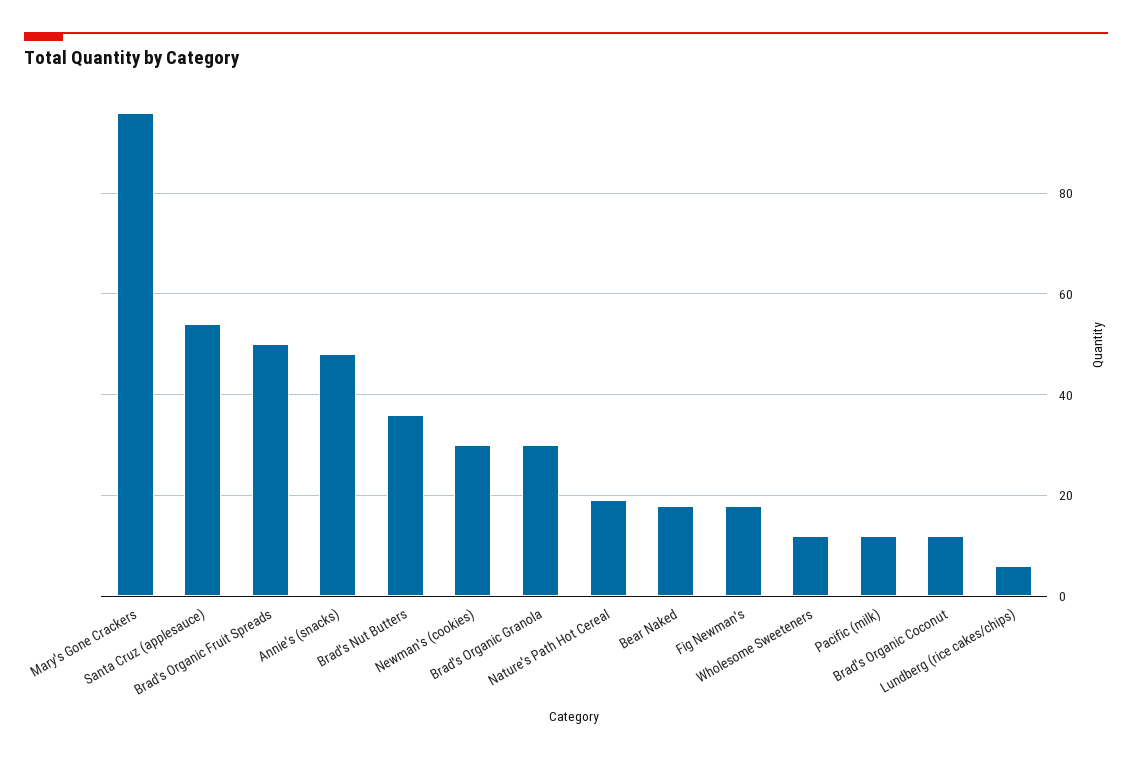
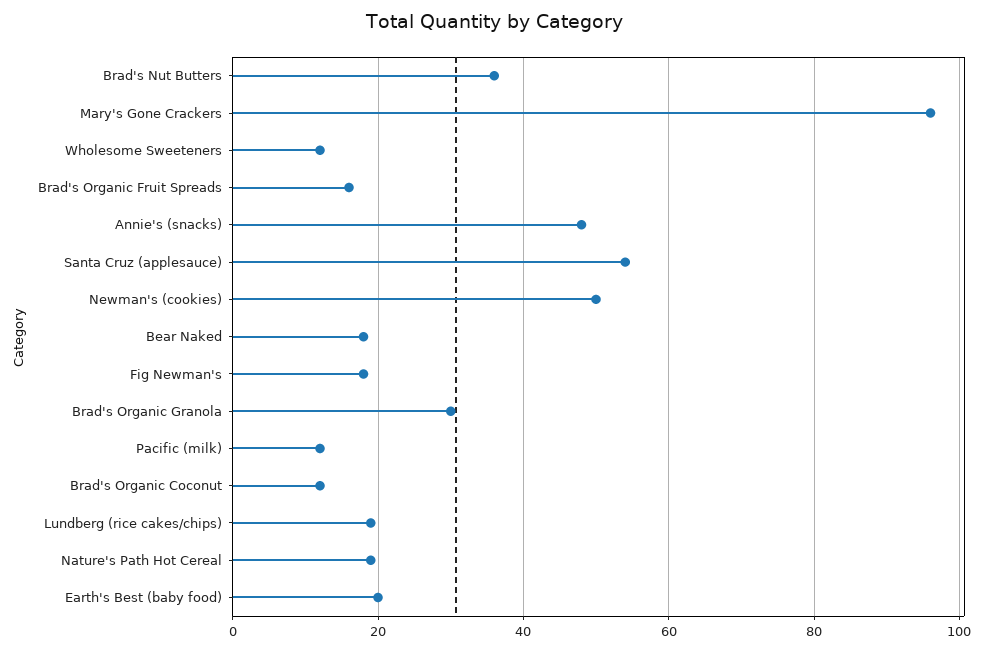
  {
    "Mary's Gone Crackers": 95,
    "Santa Cruz (applesauce)": 55,
-   "Brad's Organic Fruit Spreads": 50,
+   "Brad's Organic Fruit Spreads": 15,
    "Annie's (snacks)": 50,
    "Brad's Nut Butters": 35,
-   "Newman's (cookies)": 30,
+   "Newman's (cookies)": 50,
    "Brad's Organic Granola": 30,
    "Nature's Path Hot Cereal": 20,
    "Bear Naked": 20,
    "Fig Newman's": 20,
    "Wholesome Sweeteners": 10,
    "Pacific (milk)": 10,
    "Brad's Organic Coconut": 10,
-   "Lundberg (rice cakes/chips)": 5
+   "Lundberg (rice cakes/chips)": 20,
+   "Earth's Best (baby food)": 20
  }

